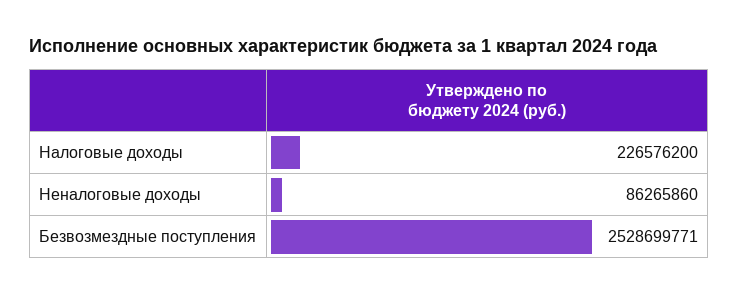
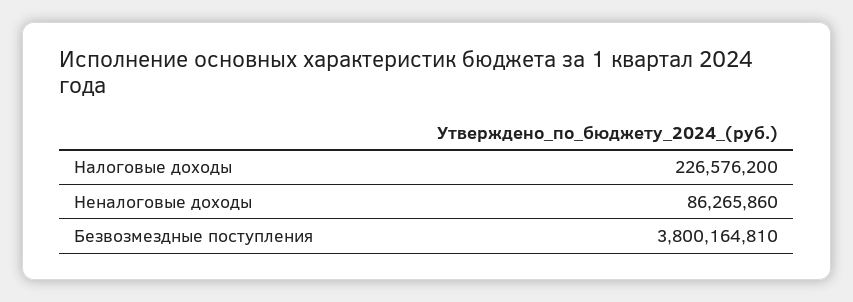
  {
    "Налоговые доходы": 226576200,
    "Неналоговые доходы": 86265860,
-   "Безвозмездные поступления": 2528699771
+   "Безвозмездные поступления": 3800164810
  }

